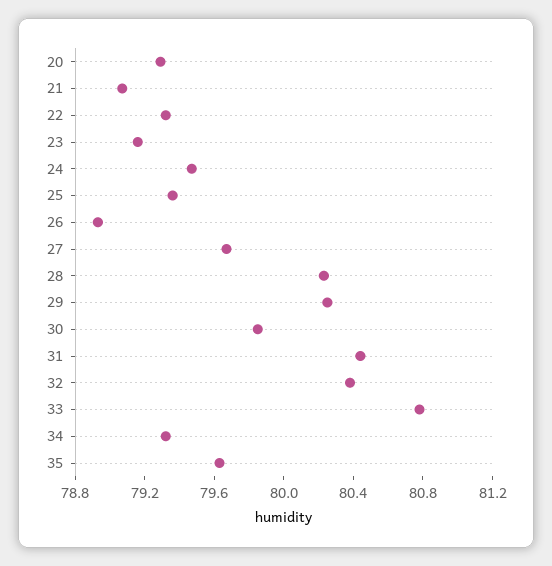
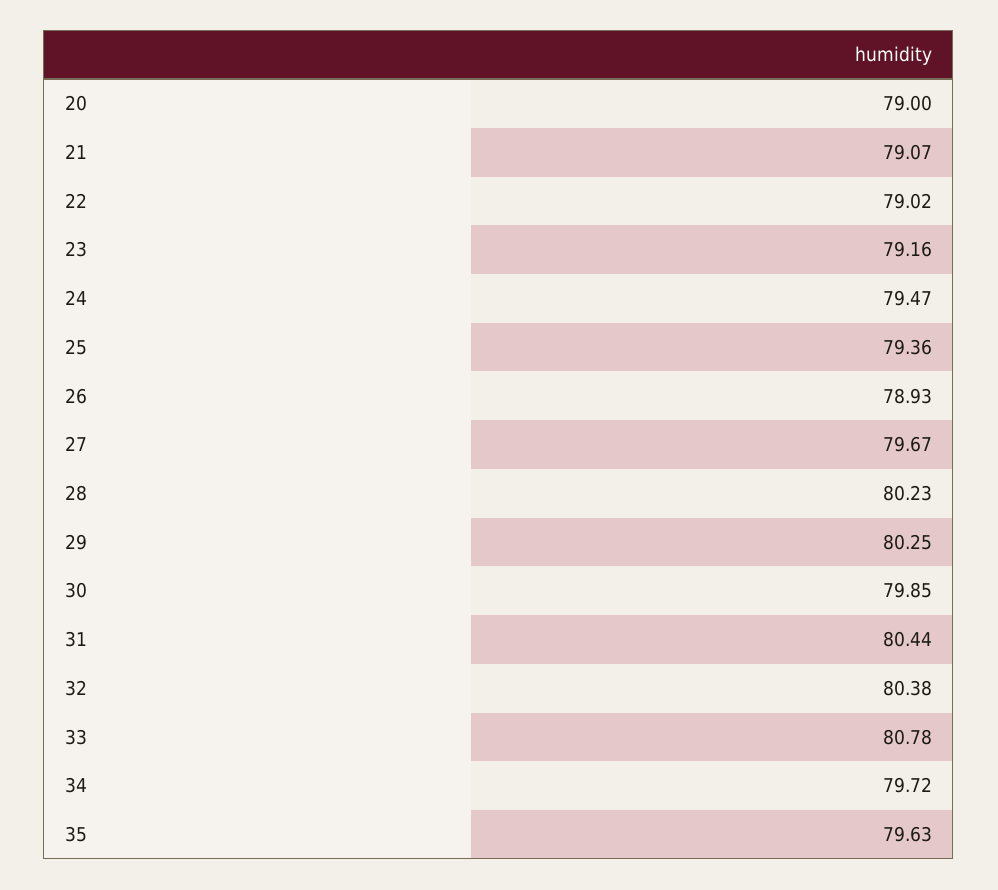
  {
-   "20": 79.3,
+   "20": 79,
    "21": 79.07,
-   "22": 79.3,
+   "22": 79.02,
    "23": 79.16,
    "24": 79.47,
    "25": 79.36,
    "26": 78.93,
    "27": 79.67,
    "28": 80.23,
    "29": 80.25,
    "30": 79.85,
    "31": 80.44,
    "32": 80.38,
    "33": 80.78,
-   "34": 79.3,
+   "34": 79.72,
    "35": 79.63
  }

